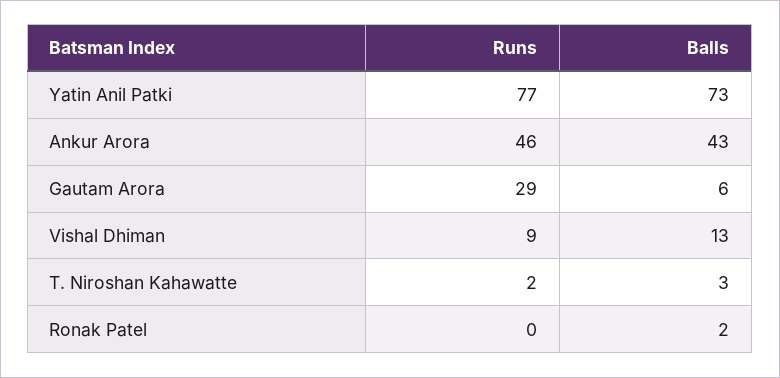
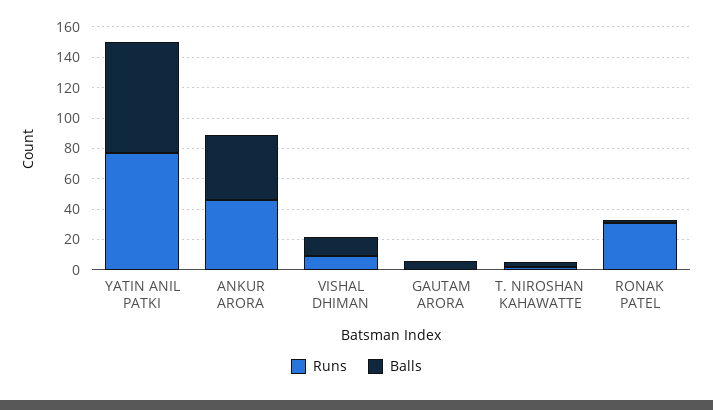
  {
    "Runs": {
      "Yatin Anil Patki": 77,
      "Ankur Arora": 46,
-     "Gautam Arora": 29,
+     "Gautam Arora": 0,
      "Vishal Dhiman": 9,
      "T. Niroshan Kahawatte": 2,
-     "Ronak Patel": 0
+     "Ronak Patel": 30
    },
    "Balls": {
      "Yatin Anil Patki": 73,
      "Ankur Arora": 43,
      "Gautam Arora": 6,
      "Vishal Dhiman": 13,
      "T. Niroshan Kahawatte": 3,
      "Ronak Patel": 2
    }
  }

